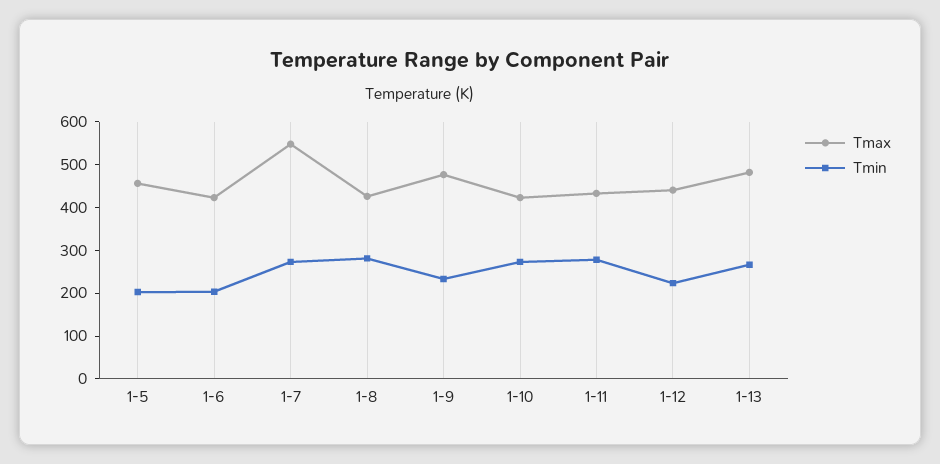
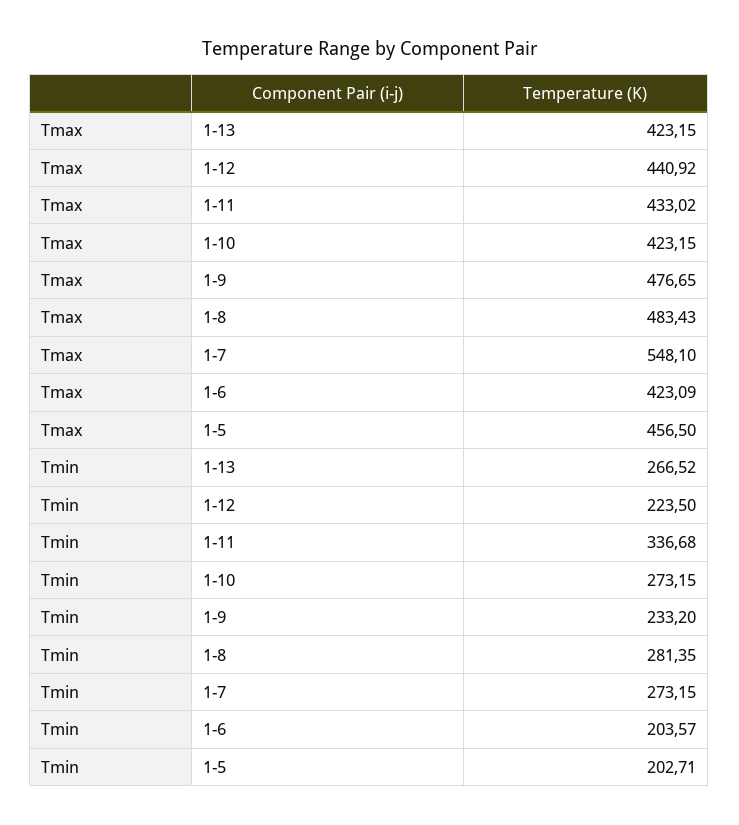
  {
    "Tmax": {
      "1-5": 456.5,
      "1-6": 423.09,
      "1-7": 548.1,
-     "1-8": 420,
+     "1-8": 483.43,
      "1-9": 476.65,
      "1-10": 423.15,
      "1-11": 433.02,
      "1-12": 440.92,
-     "1-13": 480
+     "1-13": 423.15
    },
    "Tmin": {
      "1-5": 202.71,
      "1-6": 203.57,
      "1-7": 273.15,
      "1-8": 281.35,
      "1-9": 233.2,
      "1-10": 273.15,
-     "1-11": 280,
+     "1-11": 336.68,
      "1-12": 223.5,
      "1-13": 266.52
    }
  }

